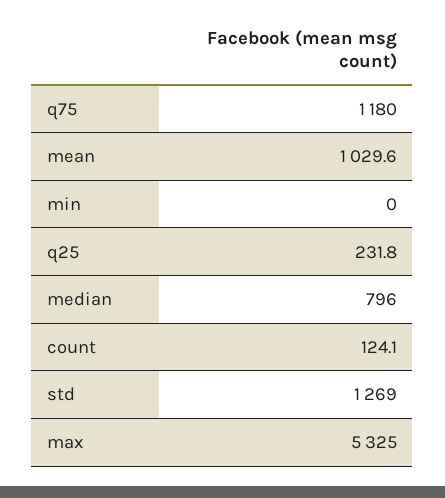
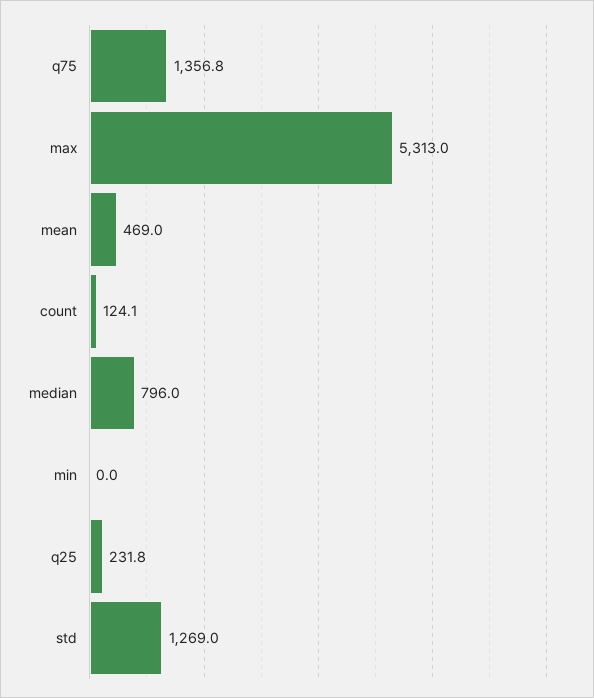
  {
-   "q75": 1180,
+   "q75": 1356.8,
-   "mean": 1029.6,
+   "mean": 469,
    "min": 0,
    "q25": 231.8,
    "median": 796,
    "count": 124.1,
    "std": 1269,
-   "max": 5325
+   "max": 5313
  }

